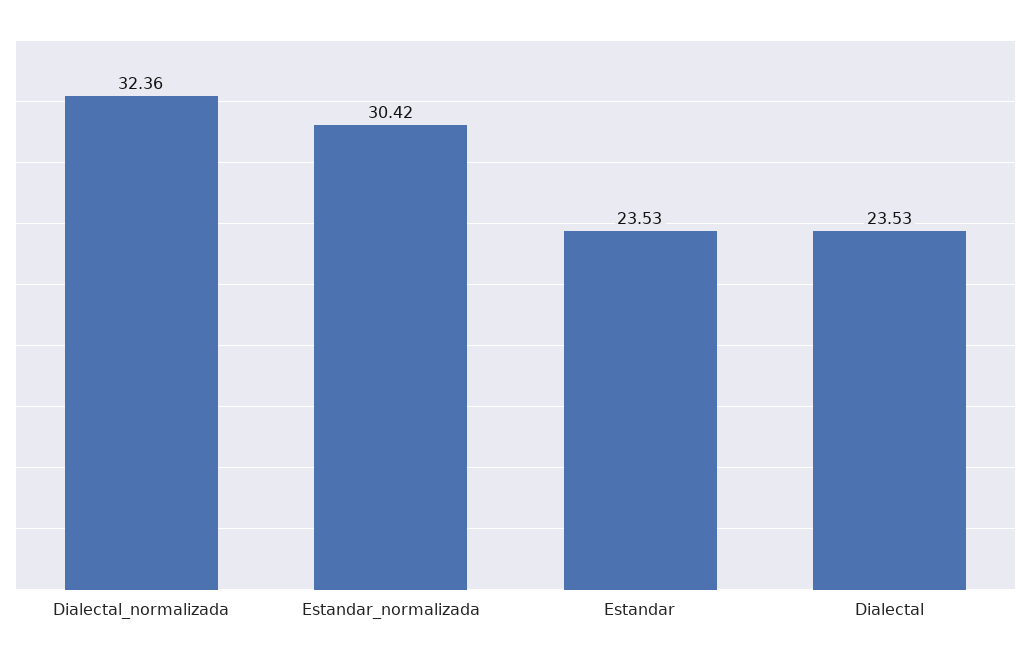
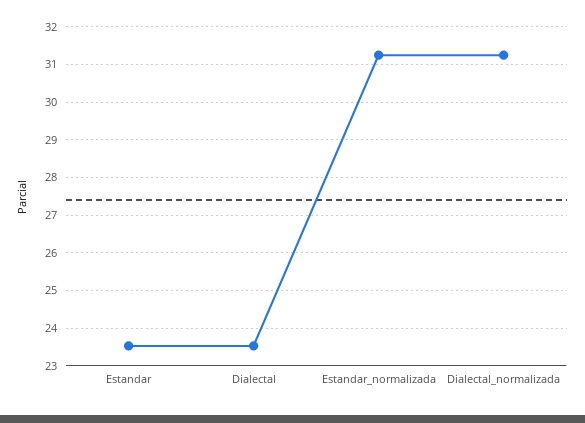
  {
-   "Dialectal_normalizada": 32.36,
+   "Dialectal_normalizada": 31.2,
-   "Estandar_normalizada": 30.42,
+   "Estandar_normalizada": 31.2,
    "Estandar": 23.53,
    "Dialectal": 23.53
  }

